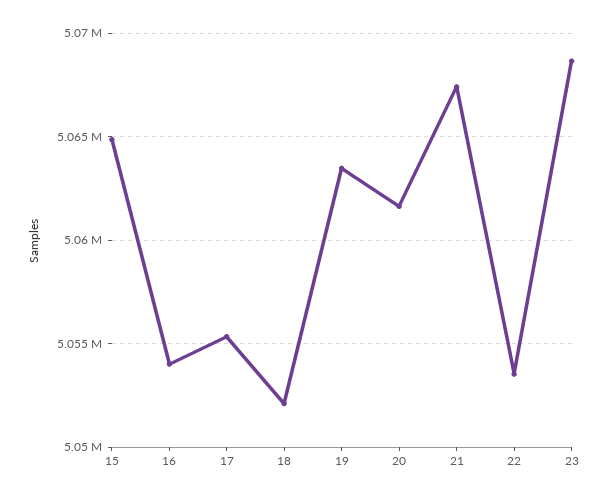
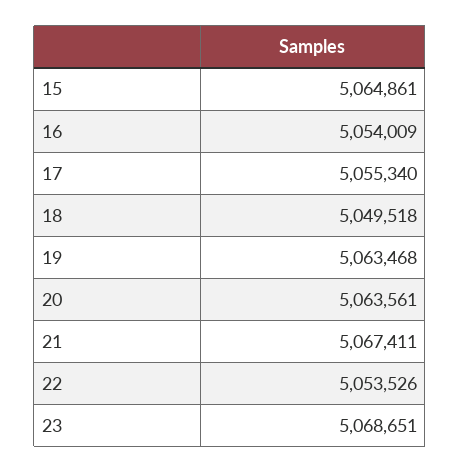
  {
    "15": 5064861,
    "16": 5054009,
    "17": 5055340,
-   "18": 5052000,
+   "18": 5049518,
    "19": 5063468,
-   "20": 5061500,
+   "20": 5063561,
    "21": 5067411,
    "22": 5053526,
    "23": 5068651
  }

